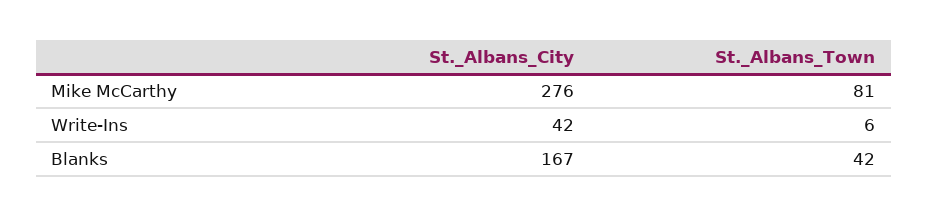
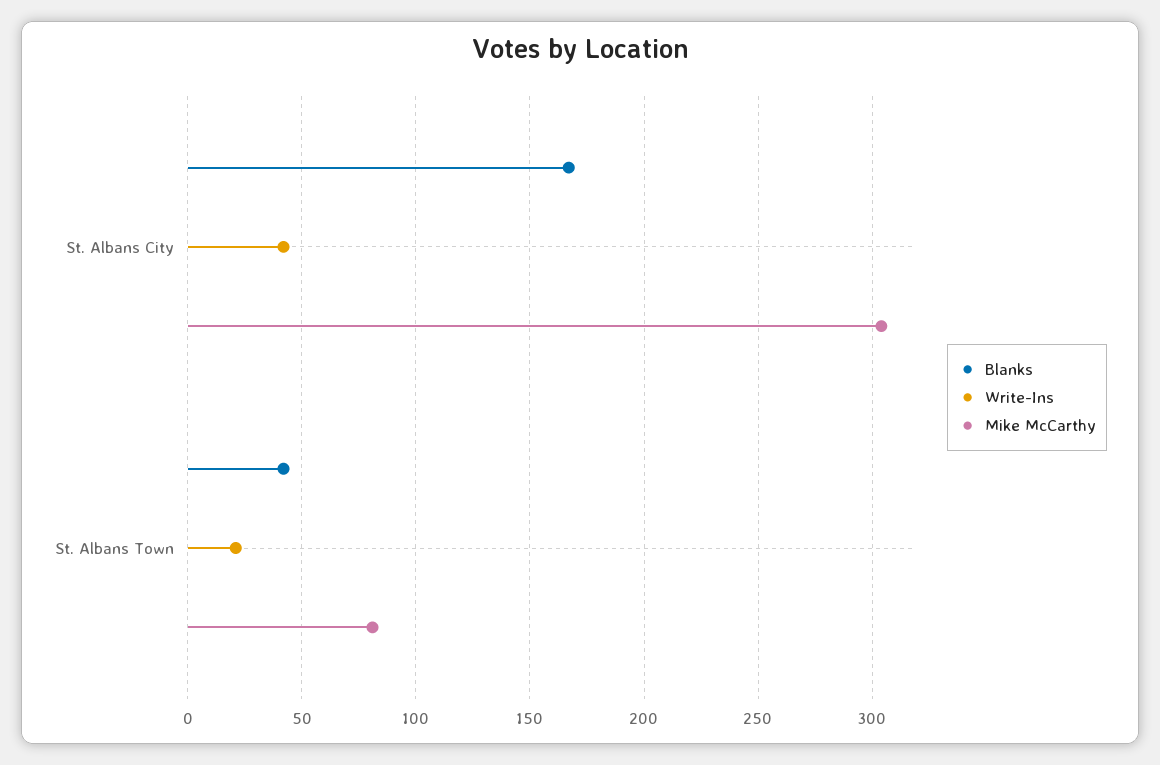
  {
    "Mike McCarthy": {
-     "St._Albans_City": 276,
+     "St._Albans_City": 305,
      "St._Albans_Town": 81
    },
    "Write-Ins": {
      "St._Albans_City": 42,
-     "St._Albans_Town": 6
+     "St._Albans_Town": 20
    },
    "Blanks": {
      "St._Albans_City": 167,
      "St._Albans_Town": 42
    }
  }

